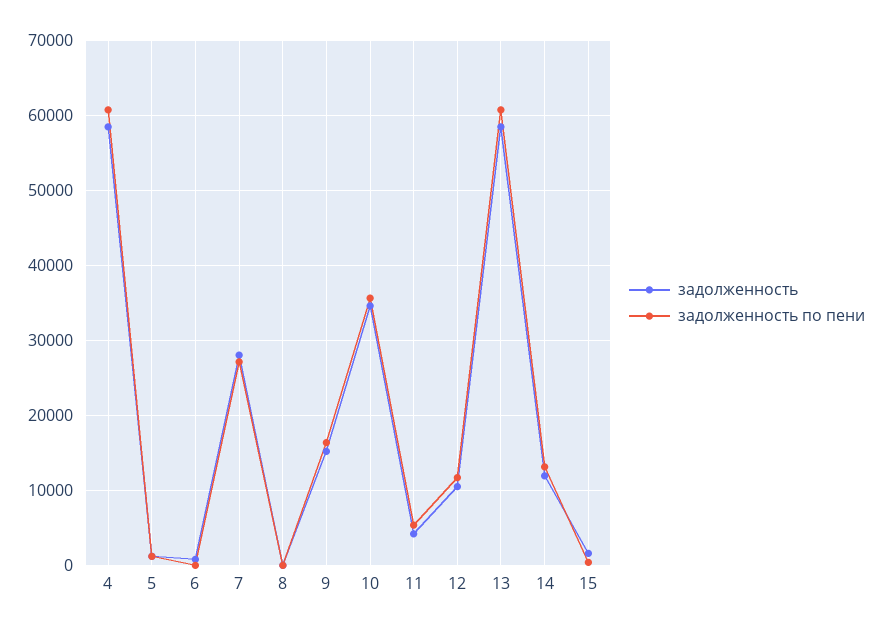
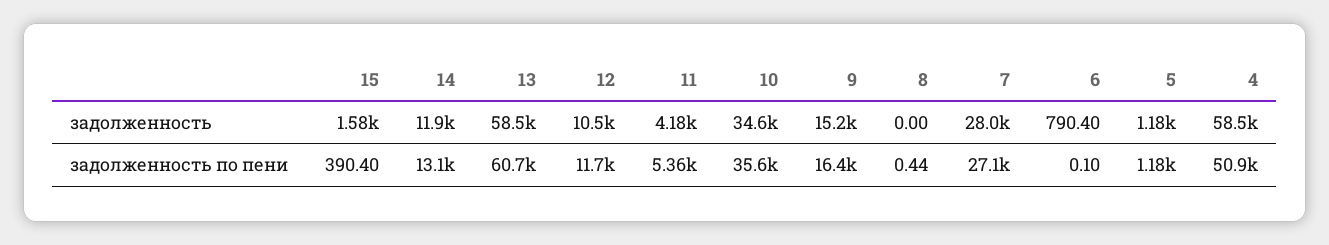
  {
    "задолженность": {
      "4": 58500,
      "5": 1180,
      "6": 790.4,
      "7": 28000,
      "8": 0,
      "9": 15200,
      "10": 34600,
      "11": 4180,
      "12": 10500,
      "13": 58500,
      "14": 11900,
      "15": 1580
    },
    "задолженность по пени": {
-     "4": 61000,
+     "4": 50900,
      "5": 1180,
      "6": 0.1,
      "7": 27100,
      "8": 0.44,
      "9": 16400,
      "10": 35600,
      "11": 5360,
      "12": 11700,
      "13": 60700,
      "14": 13100,
      "15": 390.4
    }
  }

